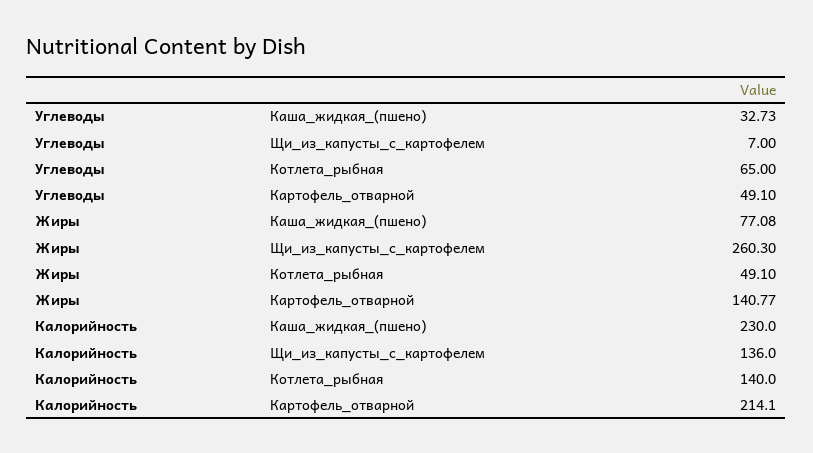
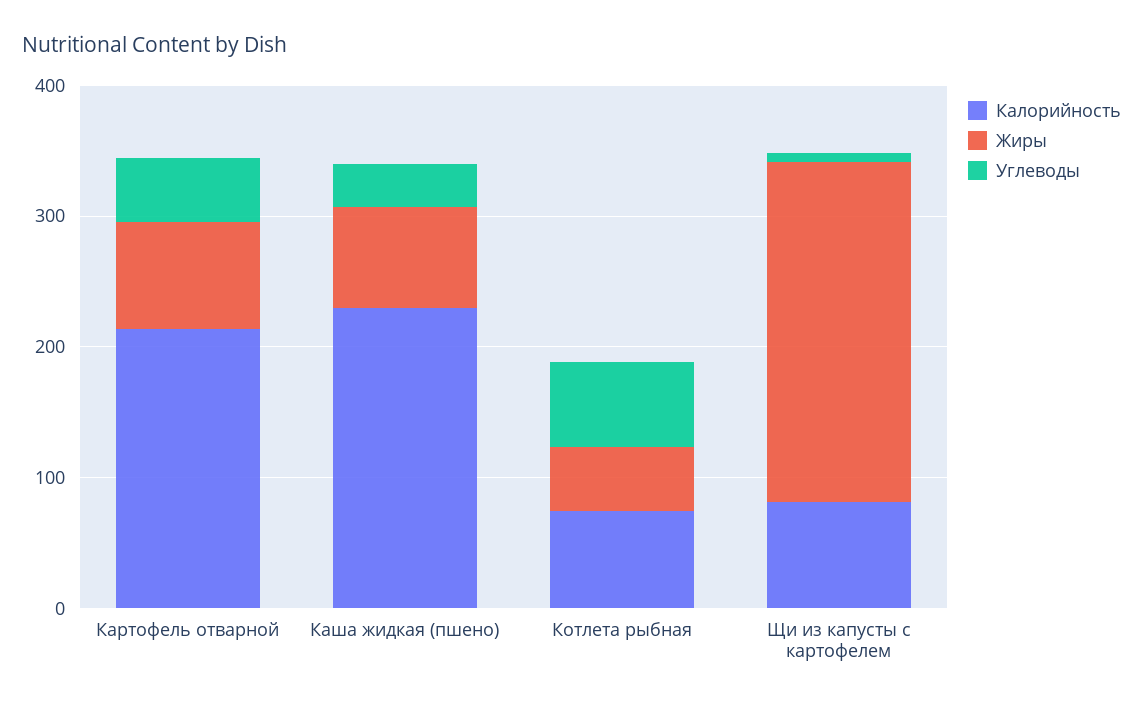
  {
    "Углеводы": {
      "Каша_жидкая_(пшено)": 32.73,
      "Щи_из_капусты_с_картофелем": 7,
      "Котлета_рыбная": 65,
      "Картофель_отварной": 49.1
    },
    "Жиры": {
      "Каша_жидкая_(пшено)": 77.08,
      "Щи_из_капусты_с_картофелем": 260.3,
      "Котлета_рыбная": 49.1,
-     "Картофель_отварной": 140.77
+     "Картофель_отварной": 80
    },
    "Калорийность": {
      "Каша_жидкая_(пшено)": 230,
-     "Щи_из_капусты_с_картофелем": 136,
+     "Щи_из_капусты_с_картофелем": 80,
-     "Котлета_рыбная": 140,
+     "Котлета_рыбная": 80,
      "Картофель_отварной": 214.1
    }
  }

